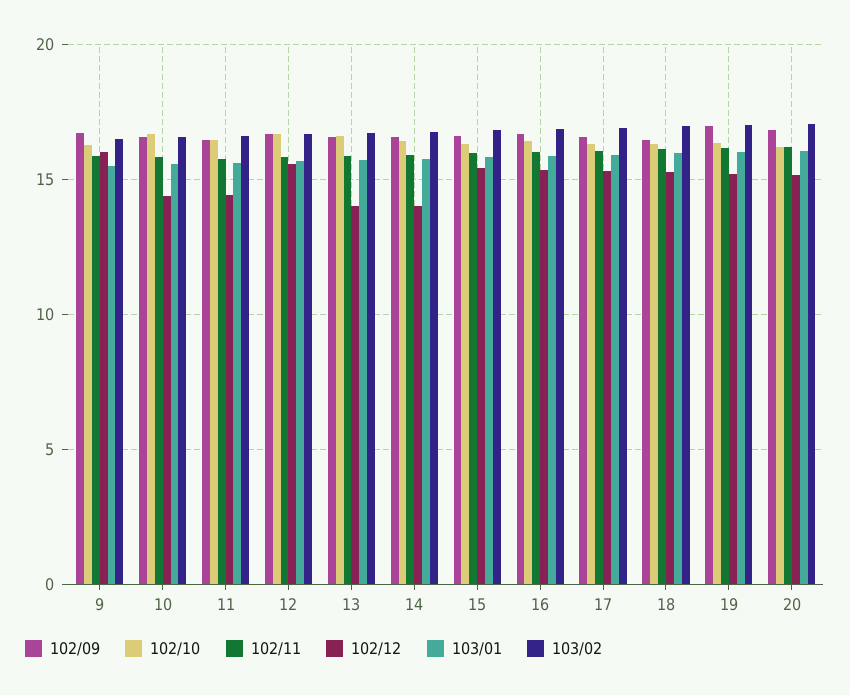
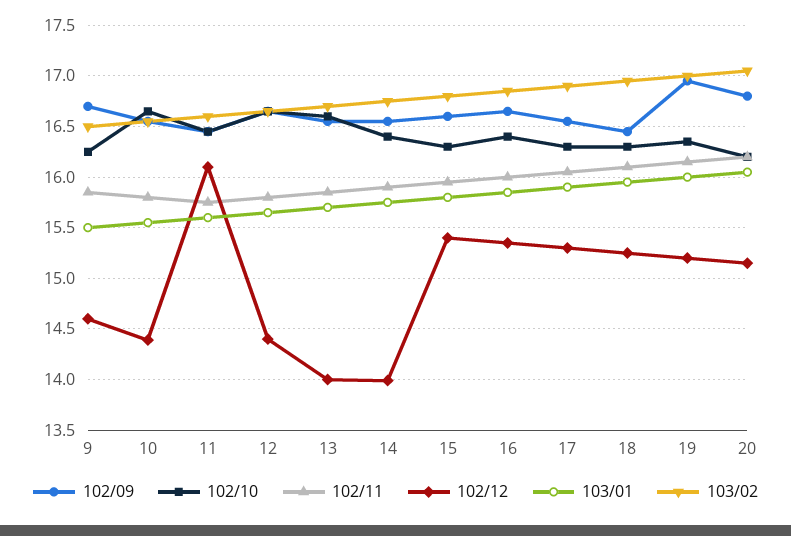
  {
    "102/09": {
      "9": 16.7,
      "10": 16.6,
      "11": 16.5,
      "12": 16.7,
      "13": 16.6,
      "14": 16.6,
      "15": 16.6,
      "16": 16.7,
      "17": 16.6,
      "18": 16.5,
      "19": 17,
      "20": 16.8
    },
    "102/10": {
      "9": 16.3,
      "10": 16.7,
      "11": 16.5,
      "12": 16.7,
      "13": 16.6,
      "14": 16.4,
      "15": 16.3,
      "16": 16.4,
      "17": 16.3,
      "18": 16.3,
      "19": 16.4,
      "20": 16.2
    },
    "102/11": {
      "9": 15.9,
      "10": 15.8,
      "11": 15.8,
      "12": 15.8,
      "13": 15.9,
      "14": 15.9,
      "15": 16,
      "16": 16,
      "17": 16.1,
      "18": 16.1,
      "19": 16.2,
      "20": 16.2
    },
    "102/12": {
-     "9": 16,
+     "9": 14.6,
      "10": 14.4,
-     "11": 14.5,
+     "11": 16.1,
-     "12": 15.5,
+     "12": 14.4,
      "13": 14,
      "14": 14,
      "15": 15.4,
      "16": 15.4,
      "17": 15.3,
      "18": 15.3,
      "19": 15.2,
      "20": 15.2
    },
    "103/01": {
      "9": 15.5,
      "10": 15.6,
      "11": 15.6,
      "12": 15.7,
      "13": 15.7,
      "14": 15.8,
      "15": 15.8,
      "16": 15.9,
      "17": 15.9,
      "18": 16,
      "19": 16,
      "20": 16.1
    },
    "103/02": {
      "9": 16.5,
      "10": 16.6,
      "11": 16.6,
      "12": 16.7,
      "13": 16.7,
      "14": 16.8,
      "15": 16.8,
      "16": 16.9,
      "17": 16.9,
      "18": 17,
      "19": 17,
      "20": 17.1
    }
  }

